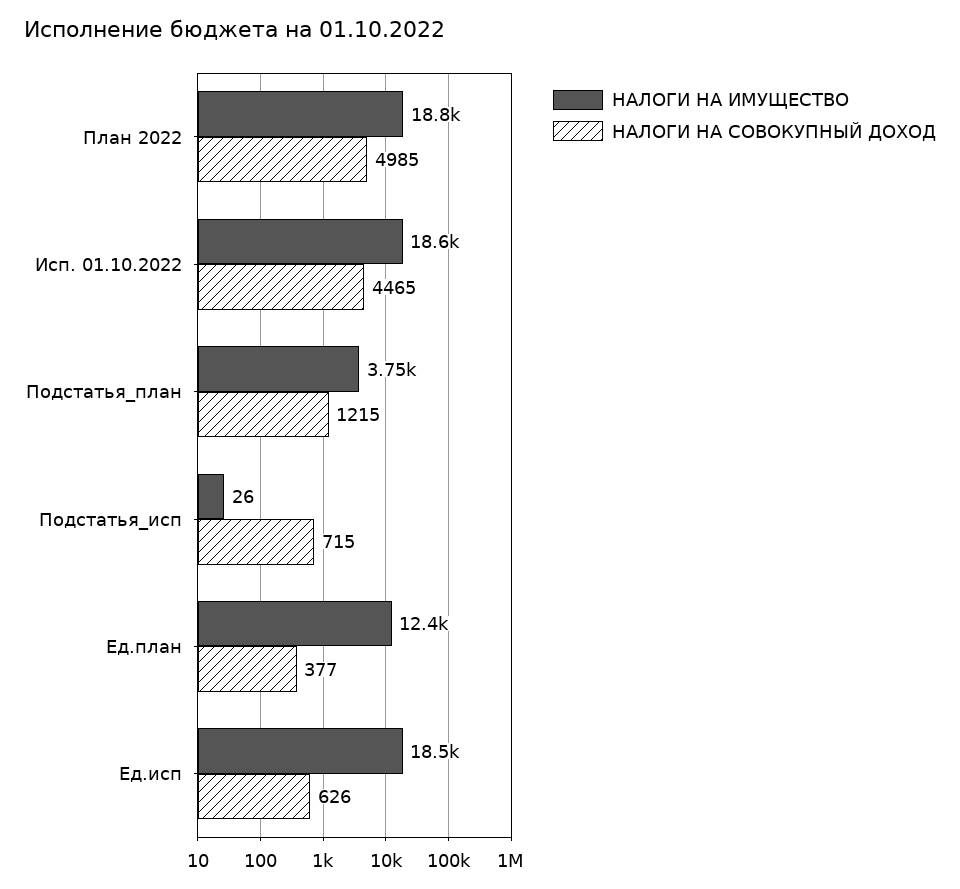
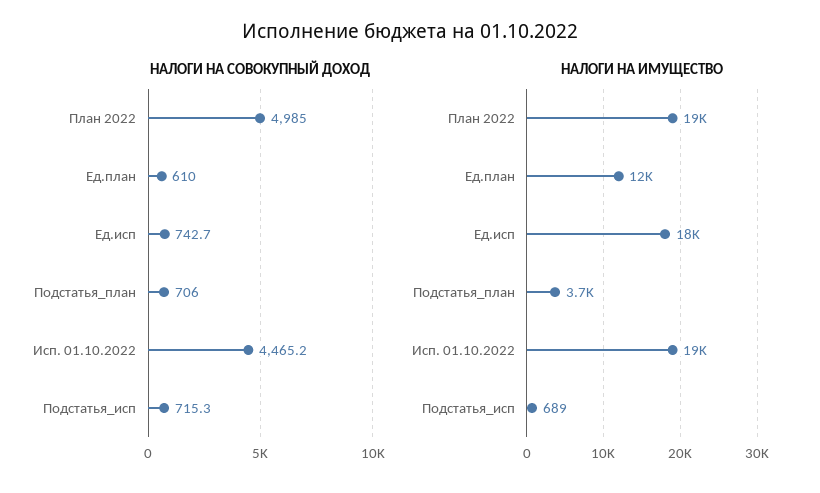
  {
    "НАЛОГИ НА ИМУЩЕСТВО": {
      "План 2022": 18800,
      "Исп. 01.10.2022": 18600,
      "Подстатья_план": 3750,
-     "Подстатья_исп": 26,
+     "Подстатья_исп": 689,
      "Ед.план": 12400,
      "Ед.исп": 18500
    },
    "НАЛОГИ НА СОВОКУПНЫЙ ДОХОД": {
      "План 2022": 4985,
      "Исп. 01.10.2022": 4465.2,
-     "Подстатья_план": 1215,
+     "Подстатья_план": 706,
      "Подстатья_исп": 715.3,
-     "Ед.план": 377,
+     "Ед.план": 610,
-     "Ед.исп": 626
+     "Ед.исп": 742.7
    }
  }

